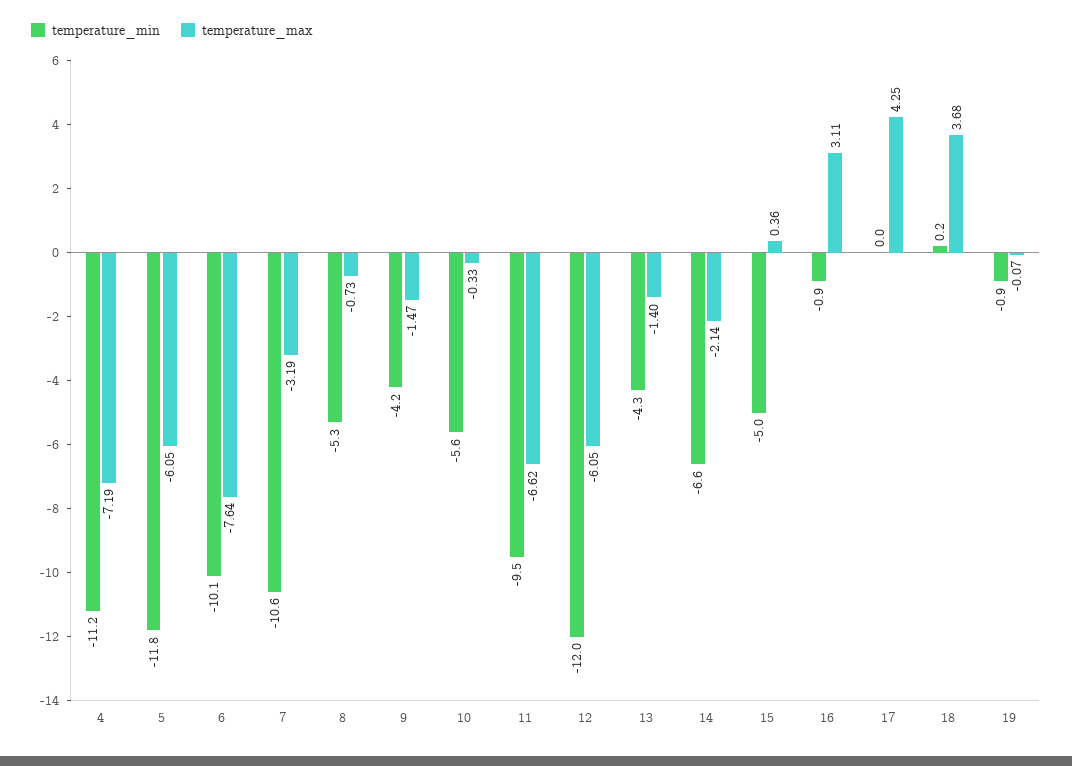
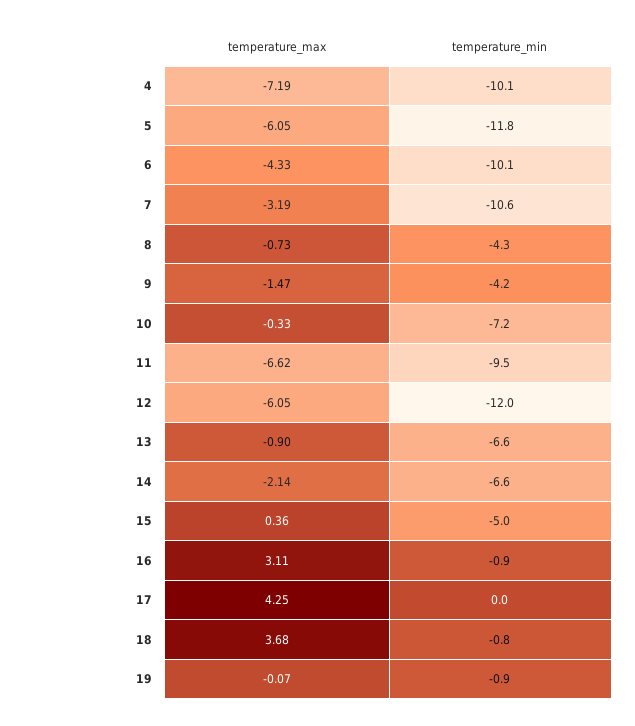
  {
    "temperature_min": {
-     "4": -11.2,
+     "4": -10.1,
      "5": -11.8,
      "6": -10.1,
      "7": -10.6,
-     "8": -5.3,
+     "8": -4.3,
      "9": -4.2,
-     "10": -5.6,
+     "10": -7.2,
      "11": -9.5,
      "12": -12,
-     "13": -4.3,
+     "13": -6.6,
      "14": -6.6,
      "15": -5,
      "16": -0.9,
      "17": 0,
-     "18": 0.2,
+     "18": -0.8,
      "19": -0.9
    },
    "temperature_max": {
      "4": -7.19,
      "5": -6.05,
-     "6": -7.64,
+     "6": -4.33,
      "7": -3.19,
      "8": -0.73,
      "9": -1.47,
      "10": -0.33,
      "11": -6.62,
      "12": -6.05,
-     "13": -1.4,
+     "13": -0.9,
      "14": -2.14,
      "15": 0.36,
      "16": 3.11,
      "17": 4.25,
      "18": 3.68,
      "19": -0.07
    }
  }

